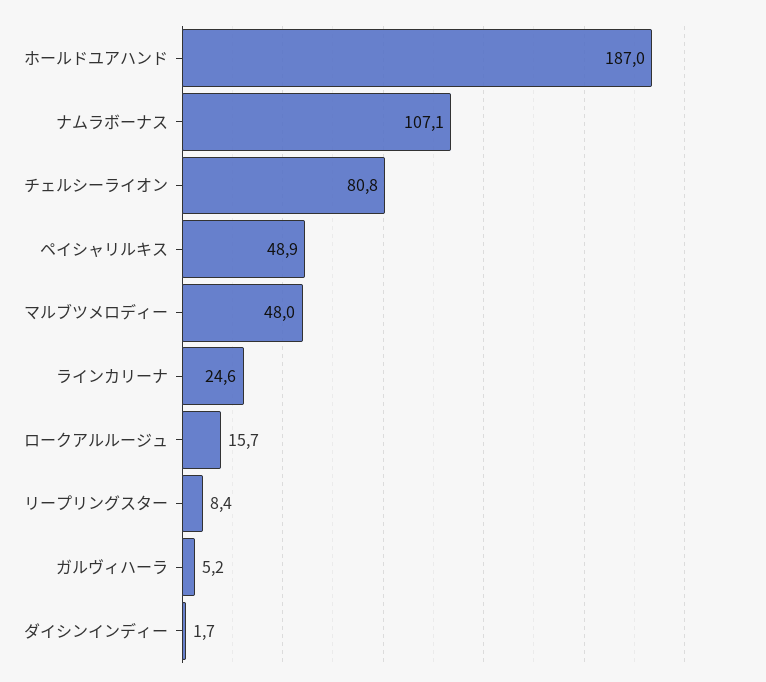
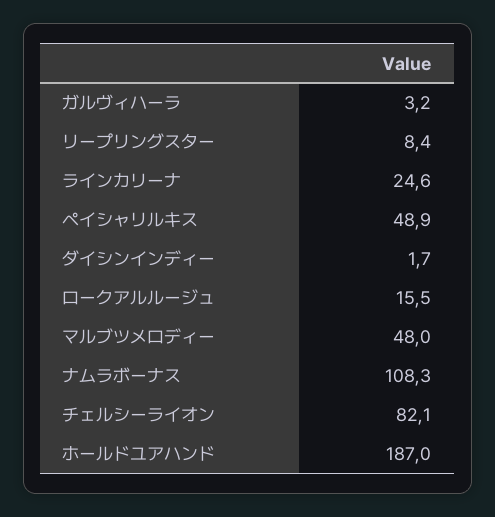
  {
    "ホールドユアハンド": 187,
-   "ナムラボーナス": 107.1,
+   "ナムラボーナス": 108.3,
-   "チェルシーライオン": 80.8,
+   "チェルシーライオン": 82.1,
    "ペイシャリルキス": 48.9,
    "マルブツメロディー": 48,
    "ラインカリーナ": 24.6,
-   "ロークアルルージュ": 15.7,
+   "ロークアルルージュ": 15.5,
    "リープリングスター": 8.4,
-   "ガルヴィハーラ": 5.2,
+   "ガルヴィハーラ": 3.2,
    "ダイシンインディー": 1.7
  }

